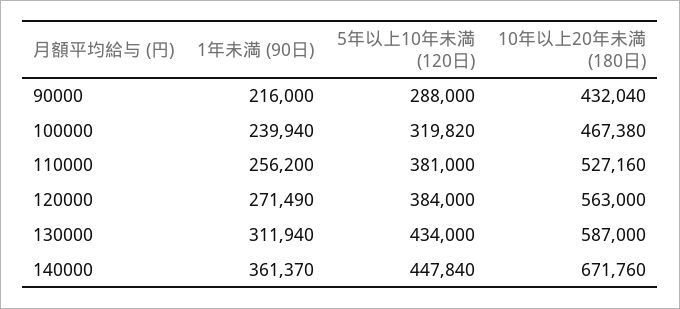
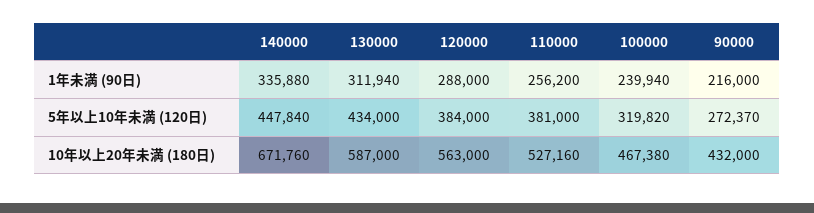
  {
    "1年未満 (90日)": {
      "90000": 216000,
      "100000": 239940,
      "110000": 256200,
-     "120000": 271490,
+     "120000": 288000,
      "130000": 311940,
-     "140000": 361370
+     "140000": 335880
    },
    "5年以上10年未満 (120日)": {
-     "90000": 288000,
+     "90000": 272370,
      "100000": 319820,
      "110000": 381000,
      "120000": 384000,
      "130000": 434000,
      "140000": 447840
    },
    "10年以上20年未満 (180日)": {
-     "90000": 432040,
+     "90000": 432000,
      "100000": 467380,
      "110000": 527160,
      "120000": 563000,
      "130000": 587000,
      "140000": 671760
    }
  }

